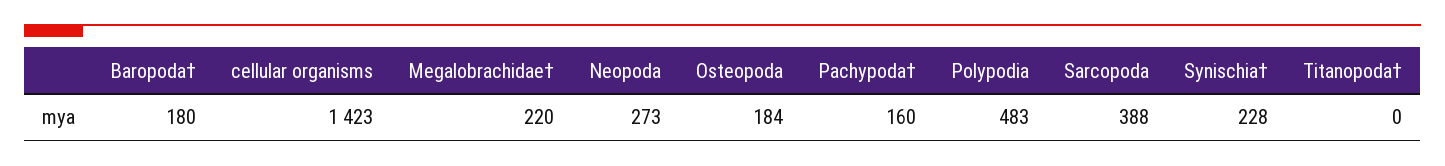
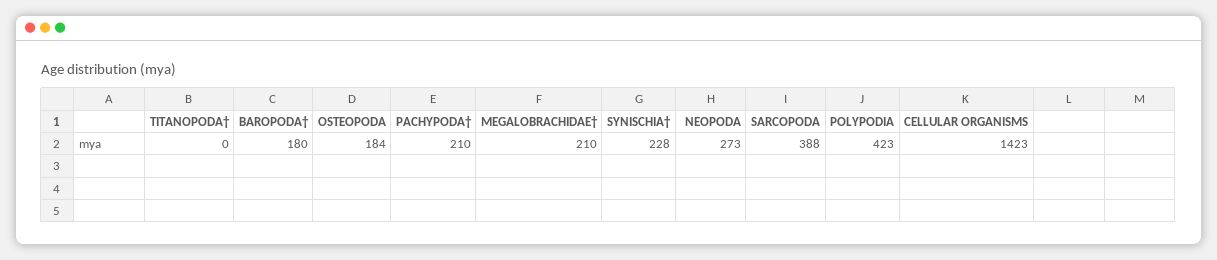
  {
    "Baropoda†": 180,
    "cellular organisms": 1423,
-   "Megalobrachidae†": 220,
+   "Megalobrachidae†": 210,
    "Neopoda": 273,
    "Osteopoda": 184,
-   "Pachypoda†": 160,
+   "Pachypoda†": 210,
-   "Polypodia": 483,
+   "Polypodia": 423,
    "Sarcopoda": 388,
    "Synischia†": 228,
    "Titanopoda†": 0
  }

